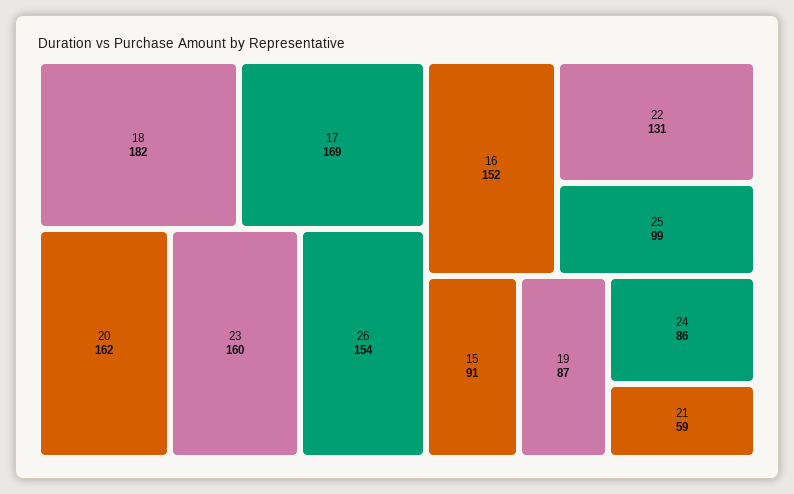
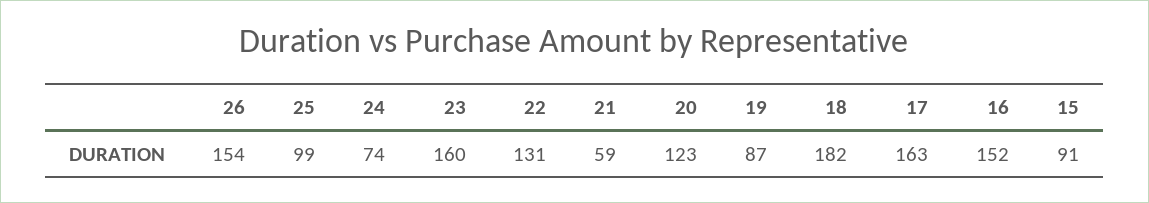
  {
    "18": 182,
-   "17": 169,
+   "17": 163,
-   "20": 162,
+   "20": 123,
    "23": 160,
    "26": 154,
    "16": 152,
    "22": 131,
    "25": 99,
    "15": 91,
    "19": 87,
-   "24": 86,
+   "24": 74,
    "21": 59
  }

